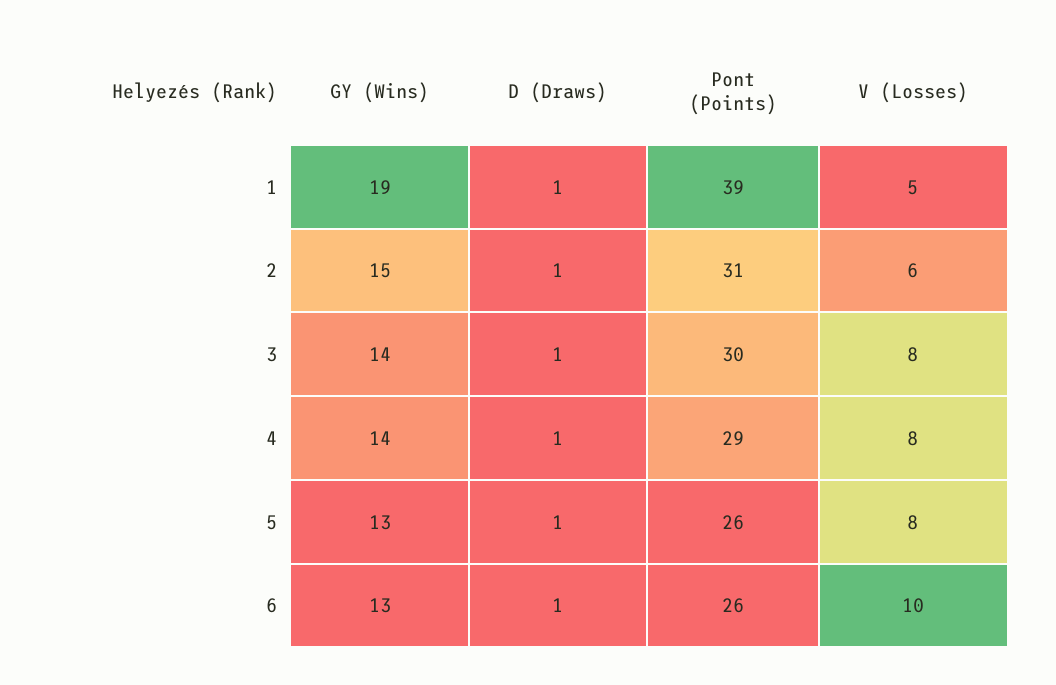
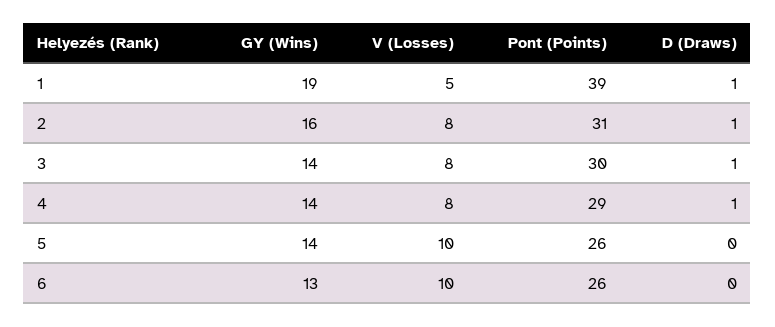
  {
    "GY (Wins)": {
      "1": 19,
-     "2": 15,
+     "2": 16,
      "3": 14,
      "4": 14,
-     "5": 13,
+     "5": 14,
      "6": 13
    },
    "D (Draws)": {
      "1": 1,
      "2": 1,
      "3": 1,
      "4": 1,
-     "5": 1,
+     "5": 0,
-     "6": 1
+     "6": 0
    },
    "Pont (Points)": {
      "1": 39,
      "2": 31,
      "3": 30,
      "4": 29,
      "5": 26,
      "6": 26
    },
    "V (Losses)": {
      "1": 5,
-     "2": 6,
+     "2": 8,
      "3": 8,
      "4": 8,
-     "5": 8,
+     "5": 10,
      "6": 10
    }
  }

